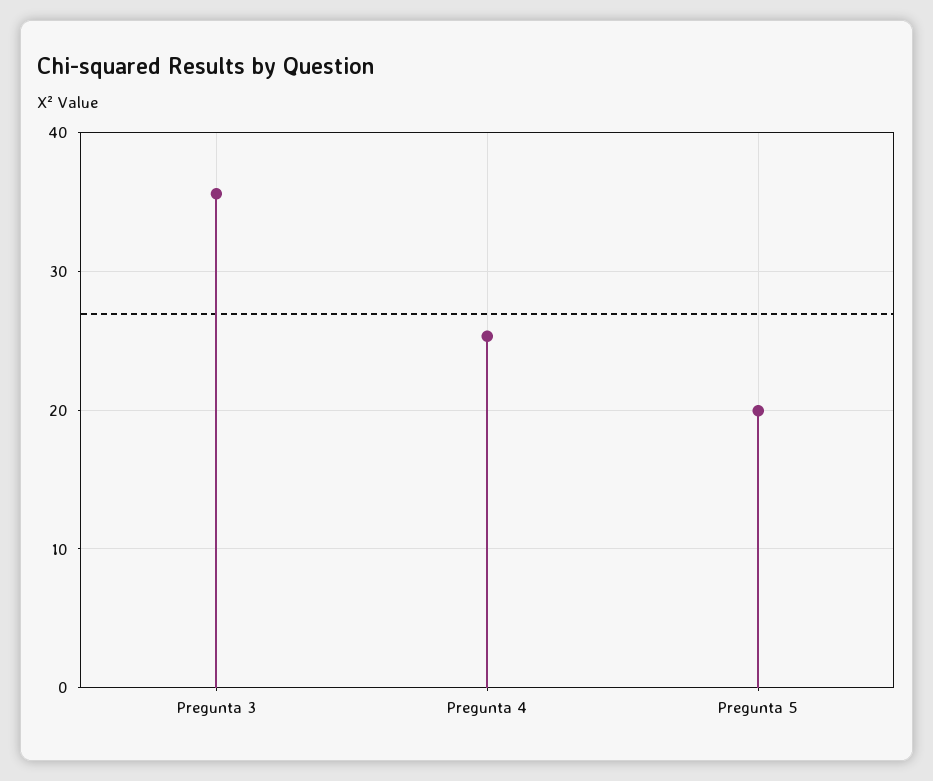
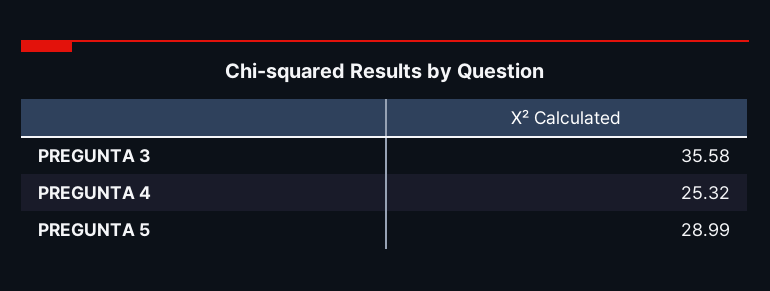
  {
    "Pregunta 3": 35.58,
    "Pregunta 4": 25.32,
-   "Pregunta 5": 20
+   "Pregunta 5": 28.99
  }

